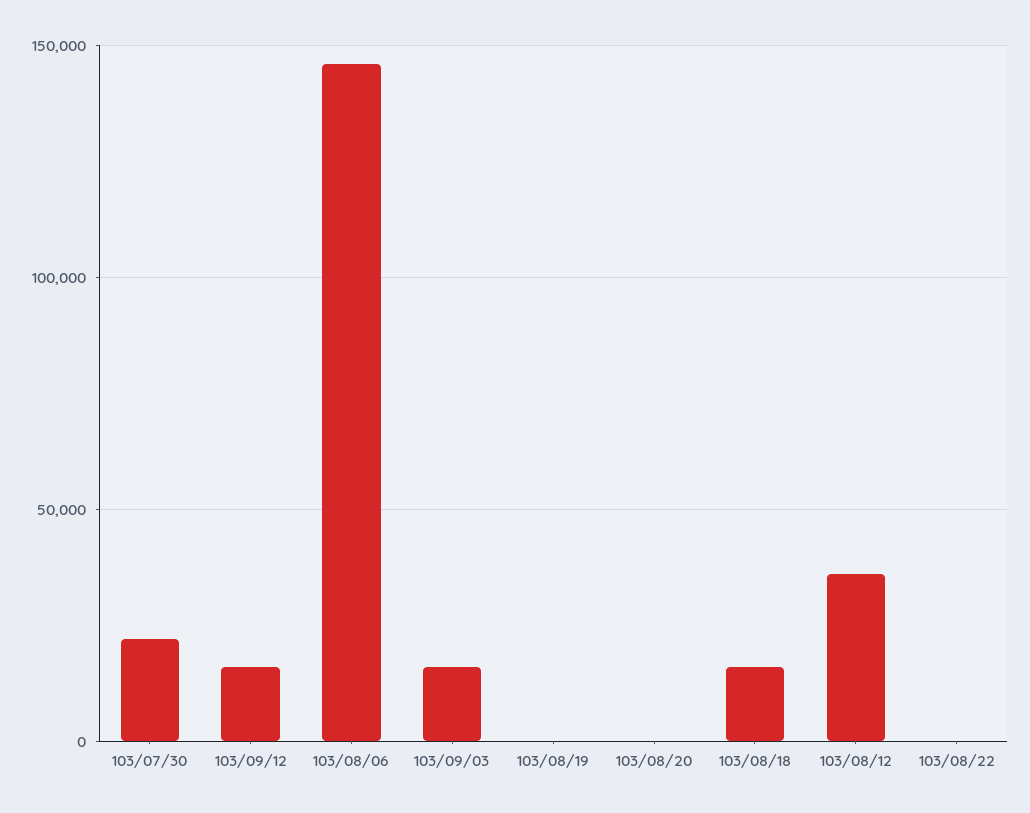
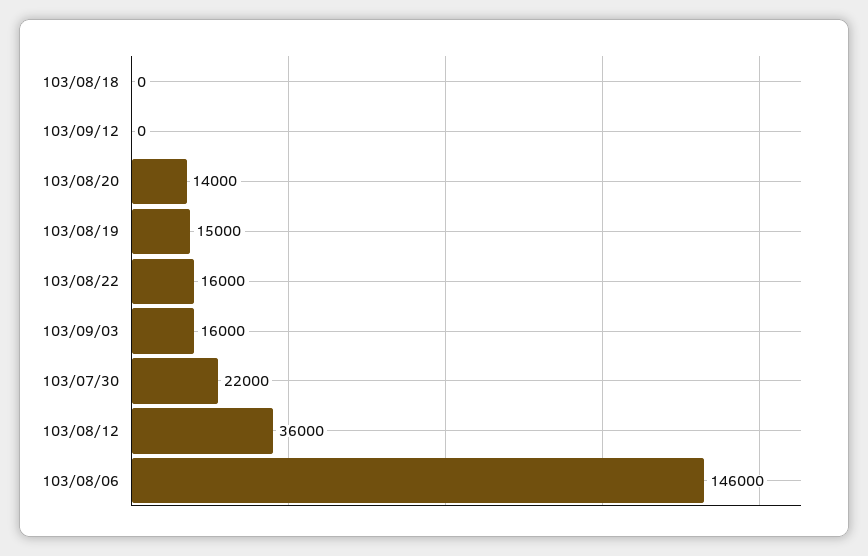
  {
    "103/07/30": 22000,
-   "103/09/12": 15000,
+   "103/09/12": 0,
    "103/08/06": 146000,
    "103/09/03": 16000,
-   "103/08/19": 0,
+   "103/08/19": 15000,
-   "103/08/20": 0,
+   "103/08/20": 14000,
-   "103/08/18": 15000,
+   "103/08/18": 0,
    "103/08/12": 36000,
-   "103/08/22": 0
+   "103/08/22": 16000
  }

